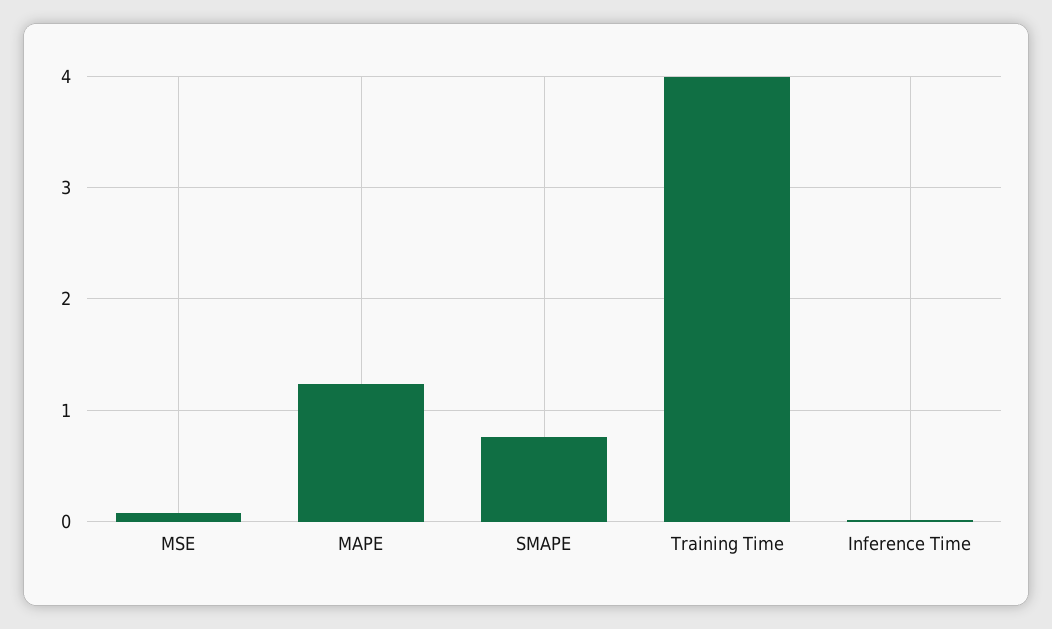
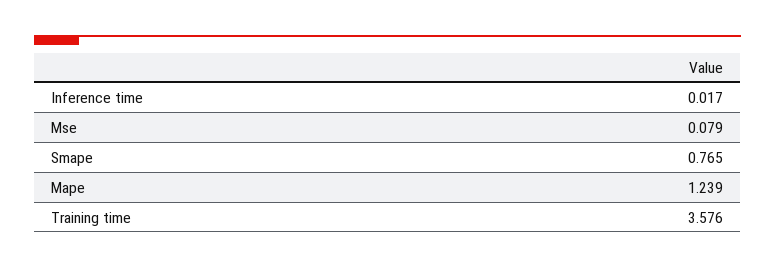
  {
    "MSE": 0.079,
    "MAPE": 1.239,
    "SMAPE": 0.765,
-   "Training Time": 4,
+   "Training Time": 3.576,
    "Inference Time": 0.017
  }

